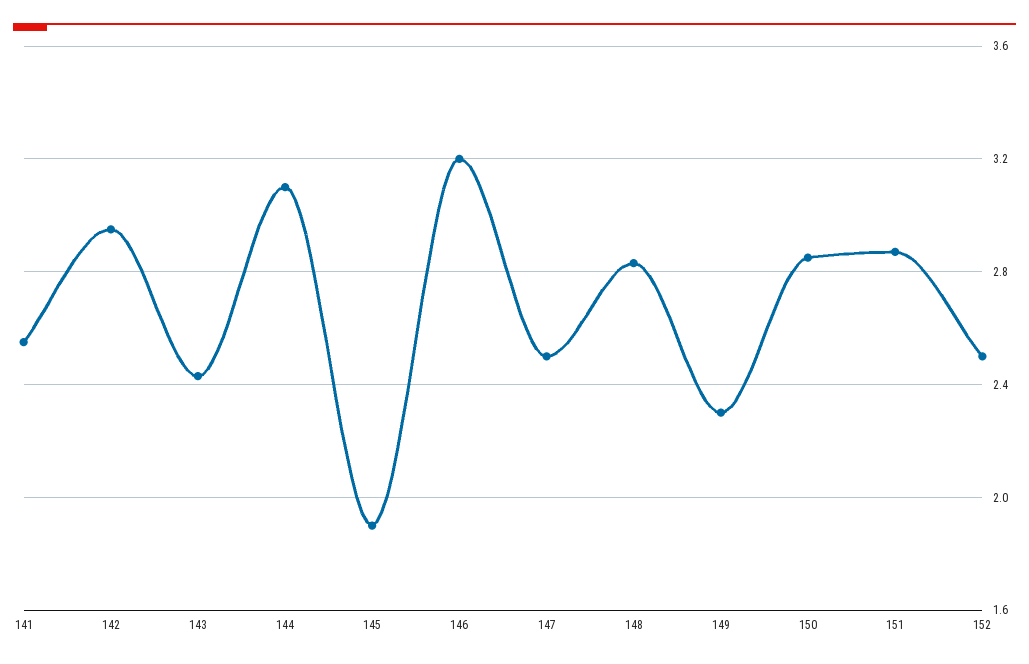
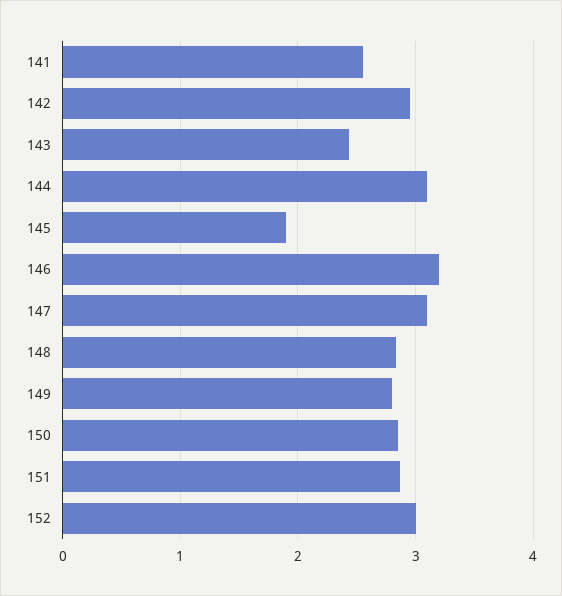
  {
    "141": 2.55,
    "142": 2.95,
    "143": 2.45,
    "144": 3.1,
    "145": 1.9,
    "146": 3.2,
-   "147": 2.5,
+   "147": 3.1,
    "148": 2.85,
-   "149": 2.3,
+   "149": 2.8,
    "150": 2.85,
    "151": 2.85,
-   "152": 2.5
+   "152": 3
  }

